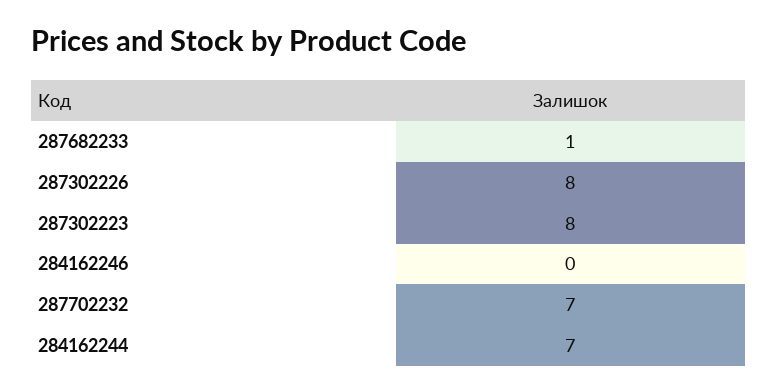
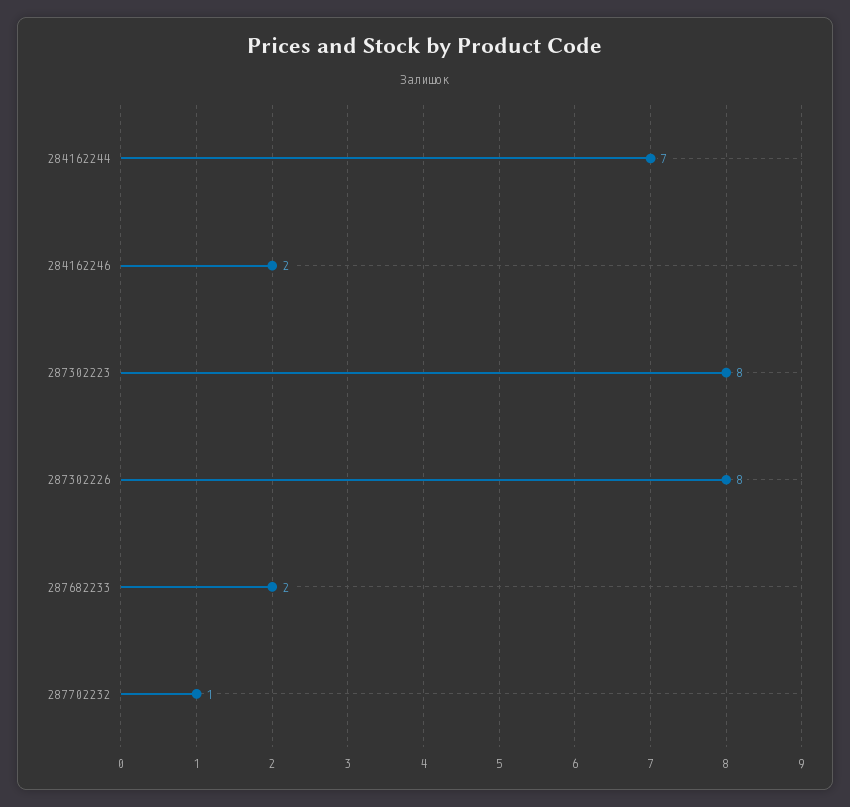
  {
-   "287682233": 1,
+   "287682233": 2,
    "287302226": 8,
    "287302223": 8,
-   "284162246": 0,
+   "284162246": 2,
-   "287702232": 7,
+   "287702232": 1,
    "284162244": 7
  }

